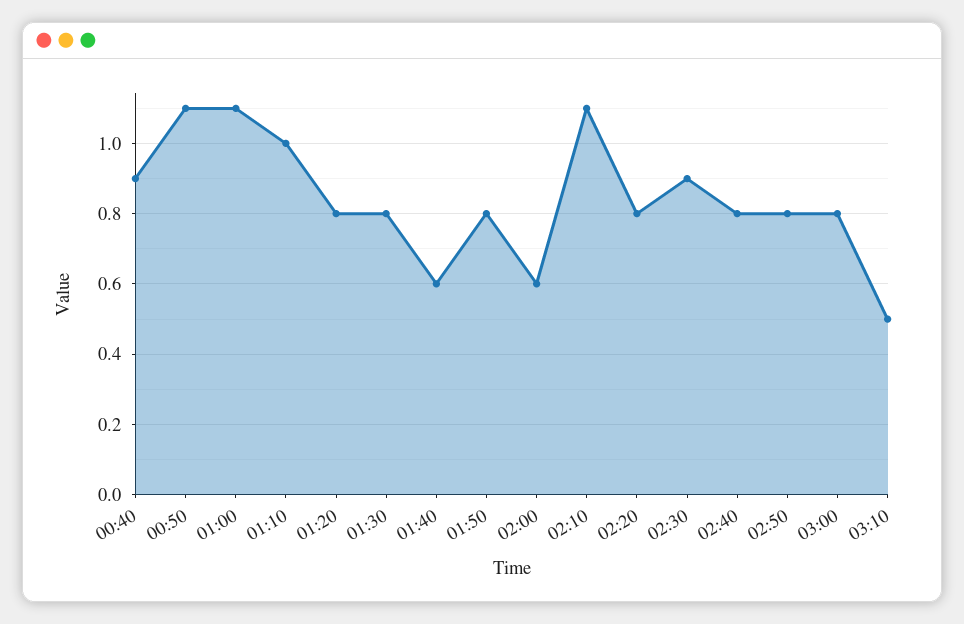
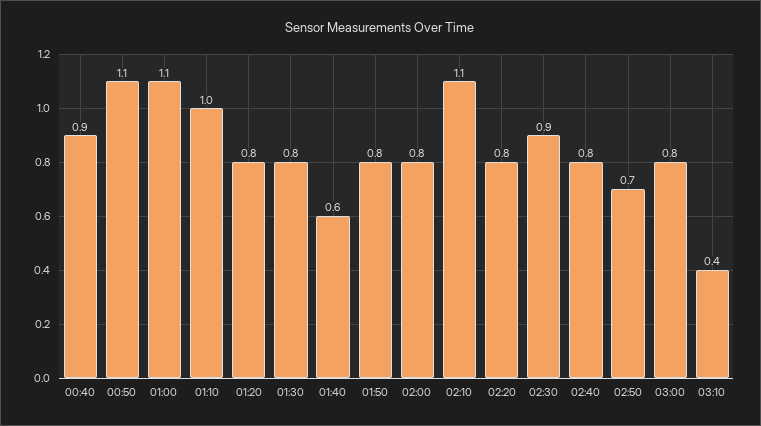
  {
    "00:40": 0.9,
    "00:50": 1.1,
    "01:00": 1.1,
    "01:10": 1,
    "01:20": 0.8,
    "01:30": 0.8,
    "01:40": 0.6,
    "01:50": 0.8,
-   "02:00": 0.6,
+   "02:00": 0.8,
    "02:10": 1.1,
    "02:20": 0.8,
    "02:30": 0.9,
    "02:40": 0.8,
-   "02:50": 0.8,
+   "02:50": 0.7,
    "03:00": 0.8,
-   "03:10": 0.5
+   "03:10": 0.4
  }

